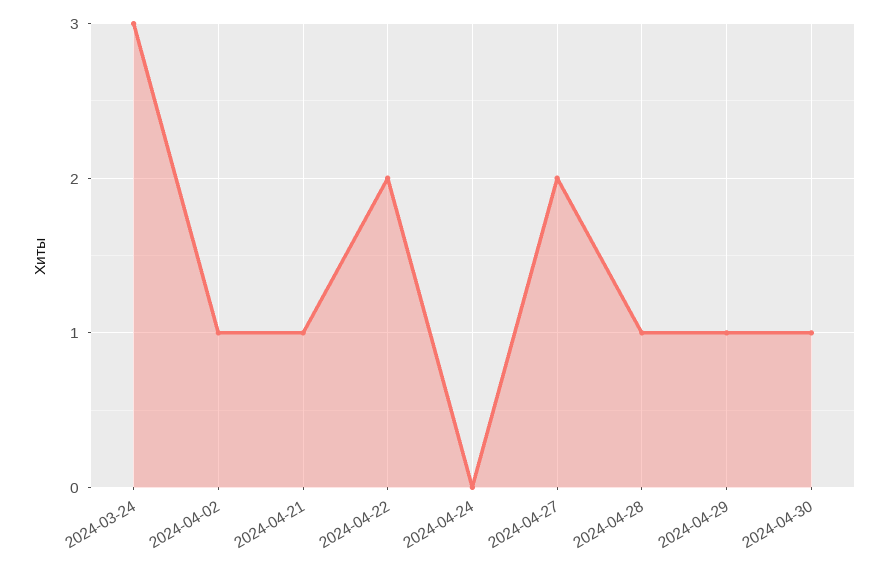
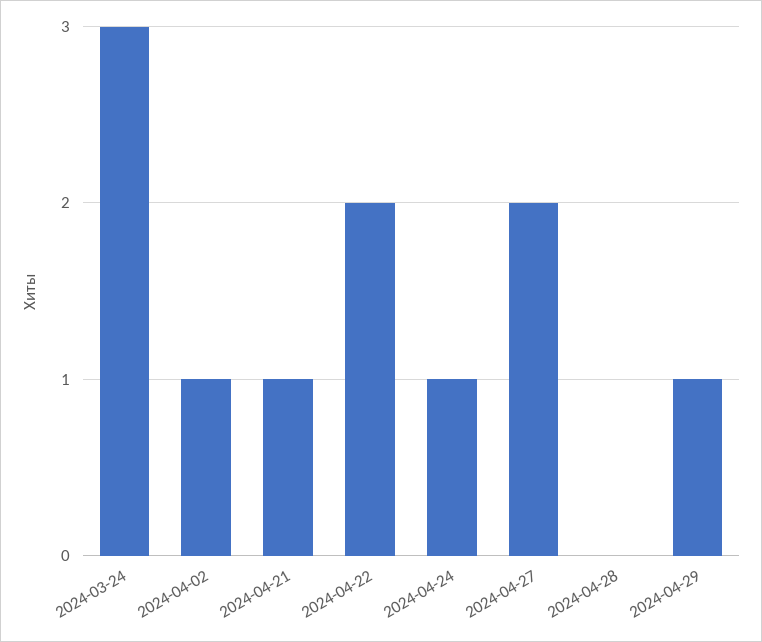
  {
    "2024-03-24": 3,
    "2024-04-02": 1,
    "2024-04-21": 1,
    "2024-04-22": 2,
-   "2024-04-24": 0,
+   "2024-04-24": 1,
    "2024-04-27": 2,
-   "2024-04-28": 1,
+   "2024-04-28": 0,
-   "2024-04-29": 1,
+   "2024-04-29": 1
-   "2024-04-30": 1
  }

